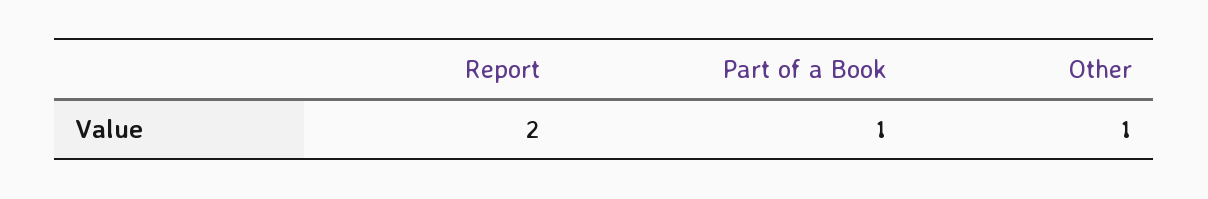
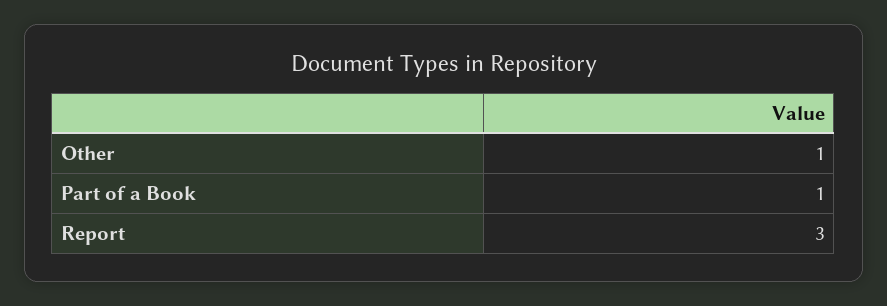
  {
-   "Report": 2,
+   "Report": 3,
    "Part of a Book": 1,
    "Other": 1
  }

